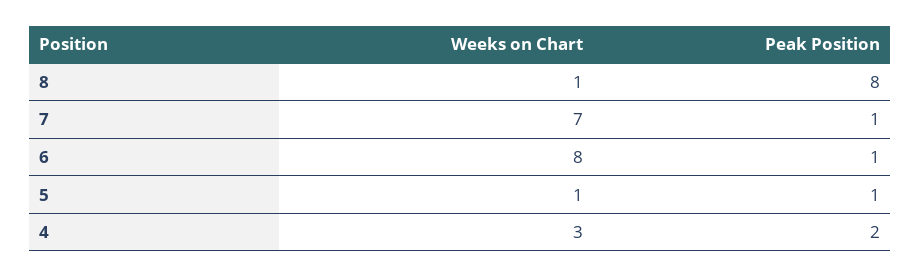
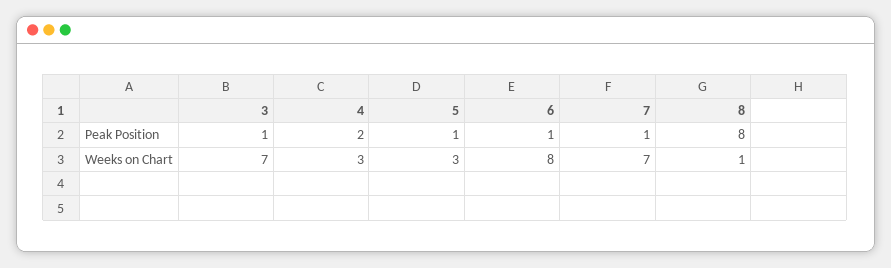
  {
    "Weeks on Chart": {
      "8": 1,
      "7": 7,
      "6": 8,
-     "5": 1,
+     "5": 3,
-     "4": 3
+     "4": 3,
+     "3": 7
    },
    "Peak Position": {
      "8": 8,
      "7": 1,
      "6": 1,
      "5": 1,
-     "4": 2
+     "4": 2,
+     "3": 1
    }
  }

